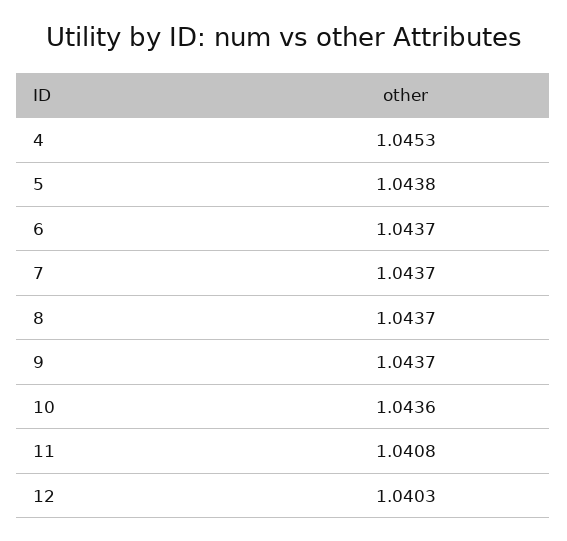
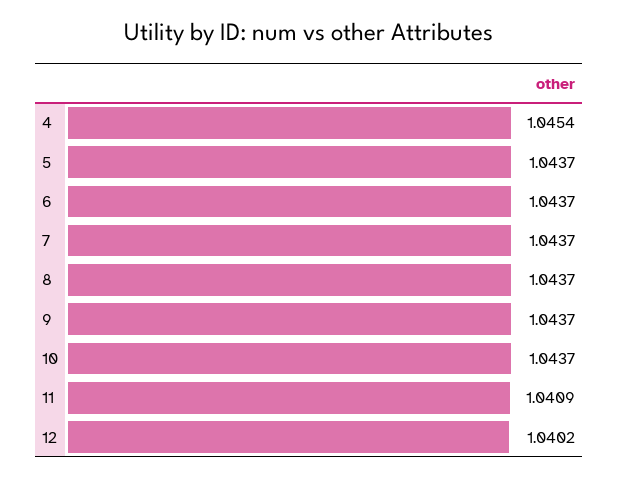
  {
-   "4": 1.0453,
+   "4": 1.0454,
-   "5": 1.0438,
+   "5": 1.0437,
    "6": 1.0437,
    "7": 1.0437,
    "8": 1.0437,
    "9": 1.0437,
-   "10": 1.0436,
+   "10": 1.0437,
-   "11": 1.0408,
+   "11": 1.0409,
-   "12": 1.0403
+   "12": 1.0402
  }

